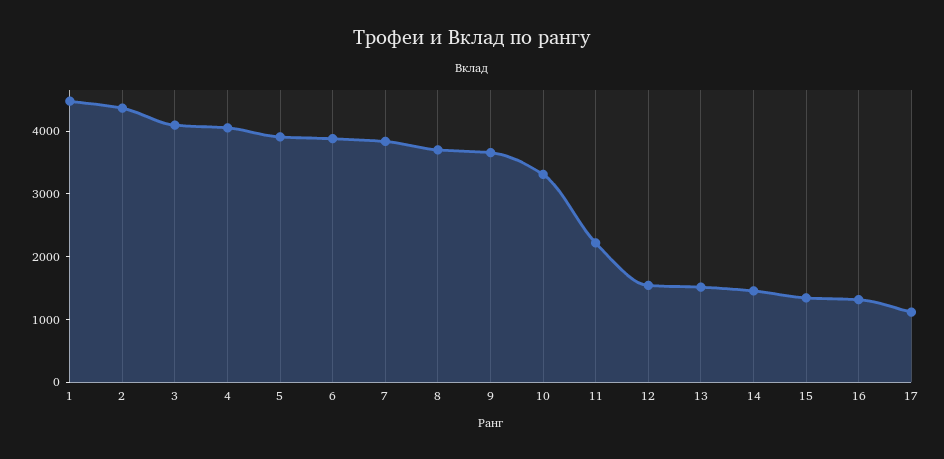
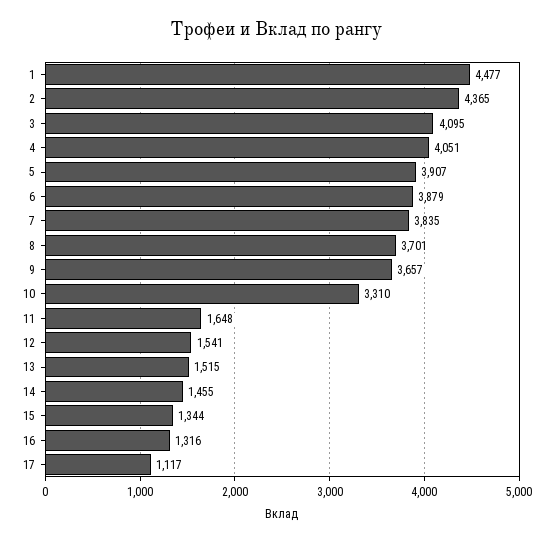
  {
    "1": 4477,
    "2": 4365,
    "3": 4095,
    "4": 4051,
    "5": 3907,
    "6": 3879,
    "7": 3835,
    "8": 3701,
    "9": 3657,
    "10": 3310,
-   "11": 2200,
+   "11": 1648,
    "12": 1541,
    "13": 1515,
    "14": 1455,
    "15": 1344,
    "16": 1316,
    "17": 1117
  }

